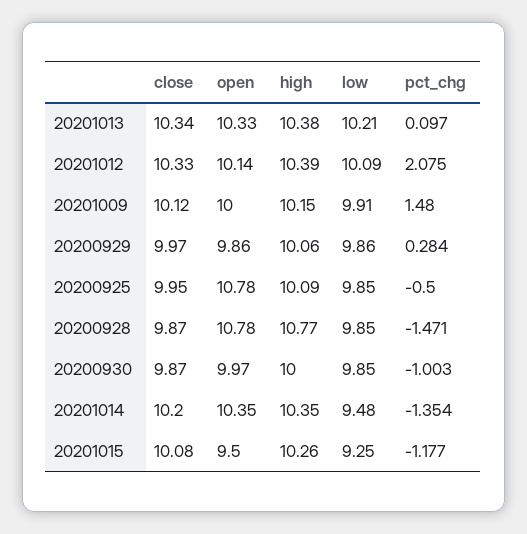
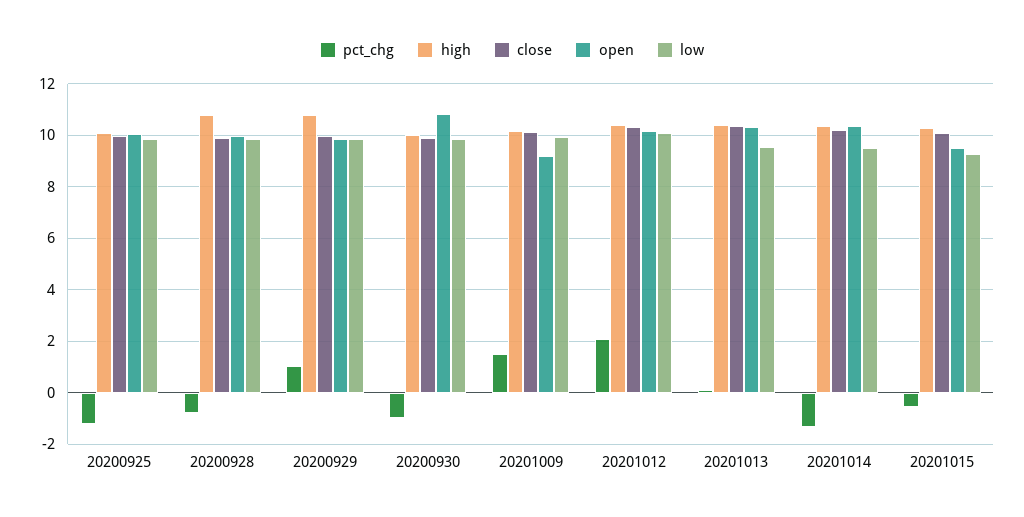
  {
    "close": {
      "20201013": 10.34,
      "20201012": 10.33,
      "20201009": 10.12,
      "20200929": 9.97,
      "20200925": 9.95,
      "20200928": 9.87,
      "20200930": 9.87,
      "20201014": 10.2,
      "20201015": 10.08
    },
    "open": {
      "20201013": 10.33,
      "20201012": 10.14,
-     "20201009": 10,
+     "20201009": 9.25,
      "20200929": 9.86,
-     "20200925": 10.78,
+     "20200925": 10,
-     "20200928": 10.78,
+     "20200928": 10,
-     "20200930": 9.97,
+     "20200930": 10.75,
      "20201014": 10.35,
      "20201015": 9.5
    },
    "high": {
      "20201013": 10.38,
      "20201012": 10.39,
      "20201009": 10.15,
-     "20200929": 10.06,
+     "20200929": 10.75,
      "20200925": 10.09,
      "20200928": 10.77,
      "20200930": 10,
      "20201014": 10.35,
      "20201015": 10.26
    },
    "low": {
-     "20201013": 10.21,
+     "20201013": 9.5,
      "20201012": 10.09,
      "20201009": 9.91,
      "20200929": 9.86,
      "20200925": 9.85,
      "20200928": 9.85,
      "20200930": 9.85,
      "20201014": 9.48,
      "20201015": 9.25
    },
    "pct_chg": {
      "20201013": 0.097,
      "20201012": 2.075,
      "20201009": 1.48,
-     "20200929": 0.284,
+     "20200929": 1,
-     "20200925": -0.5,
+     "20200925": -1.25,
-     "20200928": -1.471,
+     "20200928": -0.75,
      "20200930": -1.003,
      "20201014": -1.354,
-     "20201015": -1.177
+     "20201015": -0.5
    }
  }

